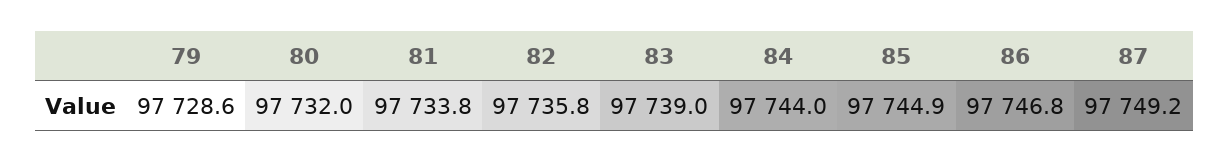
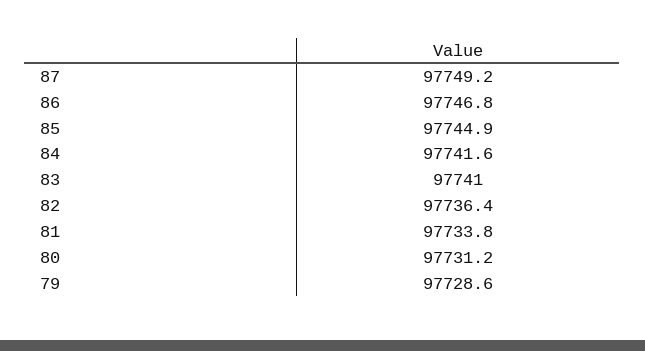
  {
    "79": 97728.6,
-   "80": 97732,
+   "80": 97731.2,
    "81": 97733.8,
-   "82": 97735.8,
+   "82": 97736.4,
-   "83": 97739,
+   "83": 97741,
-   "84": 97744,
+   "84": 97741.6,
    "85": 97744.9,
    "86": 97746.8,
    "87": 97749.2
  }

